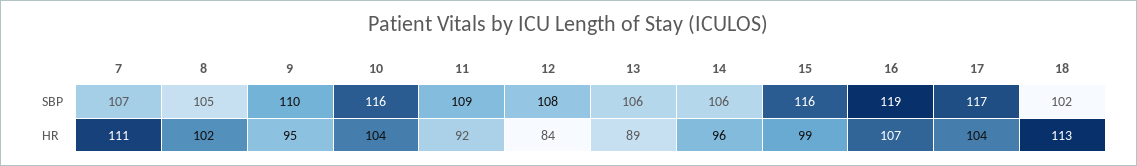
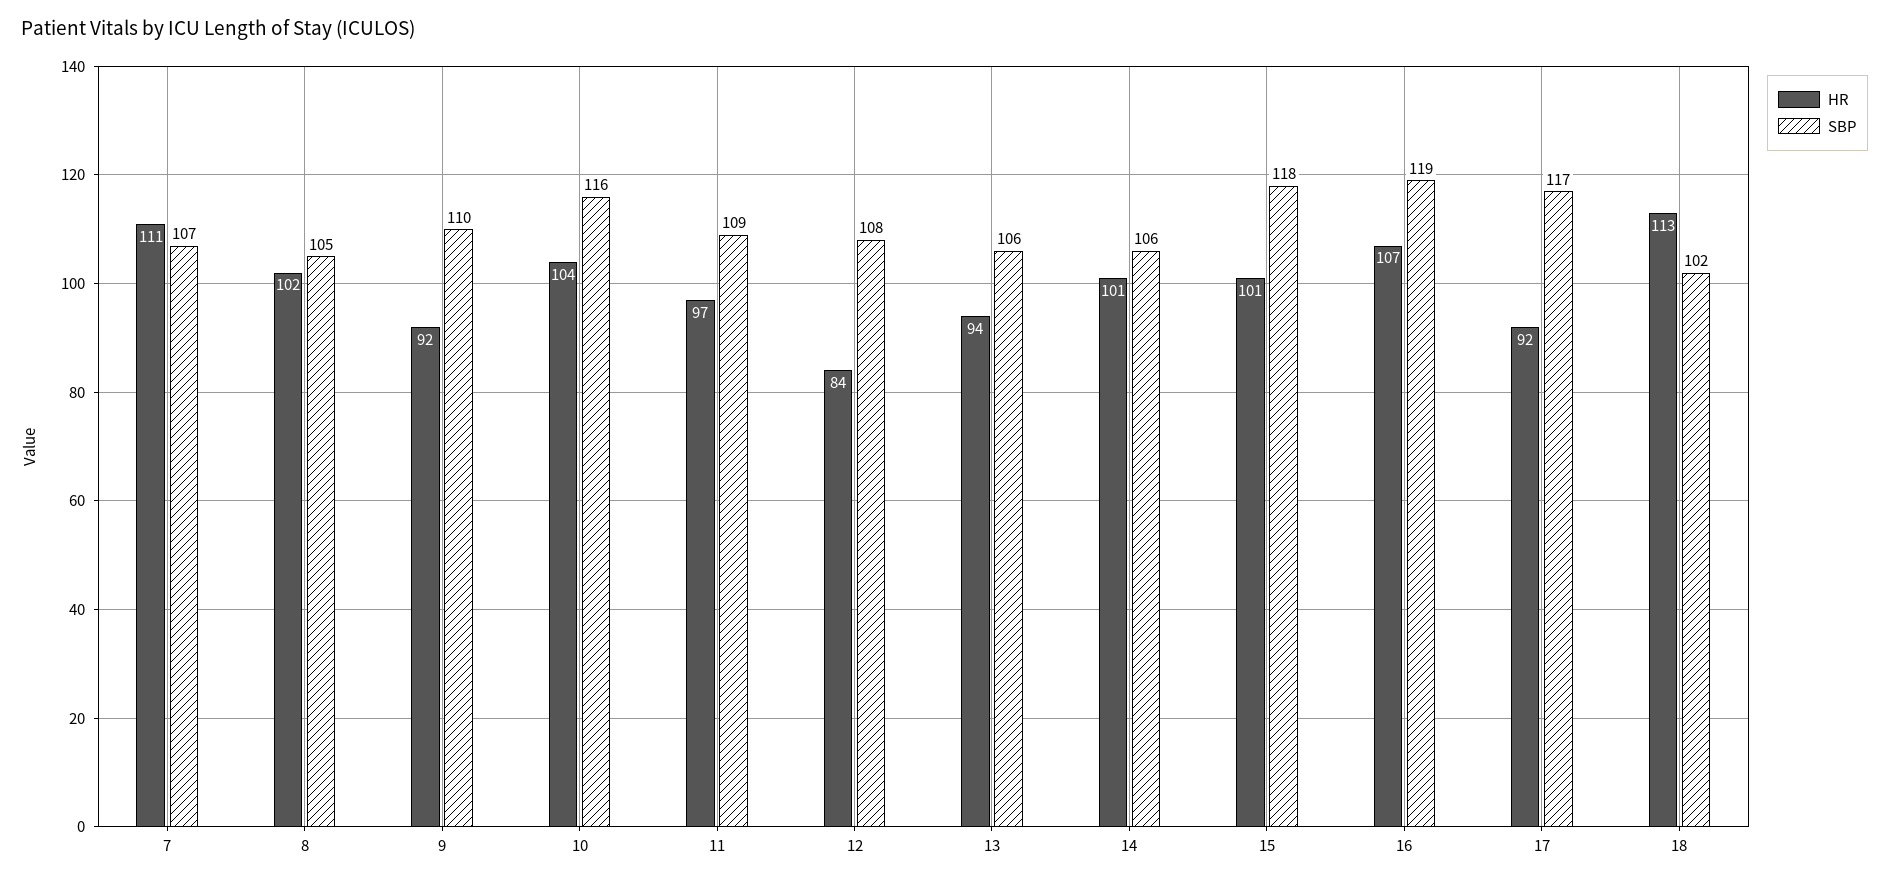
  {
    "SBP": {
      "7": 107,
      "8": 105,
      "9": 110,
      "10": 116,
      "11": 109,
      "12": 108,
      "13": 106,
      "14": 106,
-     "15": 116,
+     "15": 118,
      "16": 119,
      "17": 117,
      "18": 102
    },
    "HR": {
      "7": 111,
      "8": 102,
-     "9": 95,
+     "9": 92,
      "10": 104,
-     "11": 92,
+     "11": 97,
      "12": 84,
-     "13": 89,
+     "13": 94,
-     "14": 96,
+     "14": 101,
-     "15": 99,
+     "15": 101,
      "16": 107,
-     "17": 104,
+     "17": 92,
      "18": 113
    }
  }

